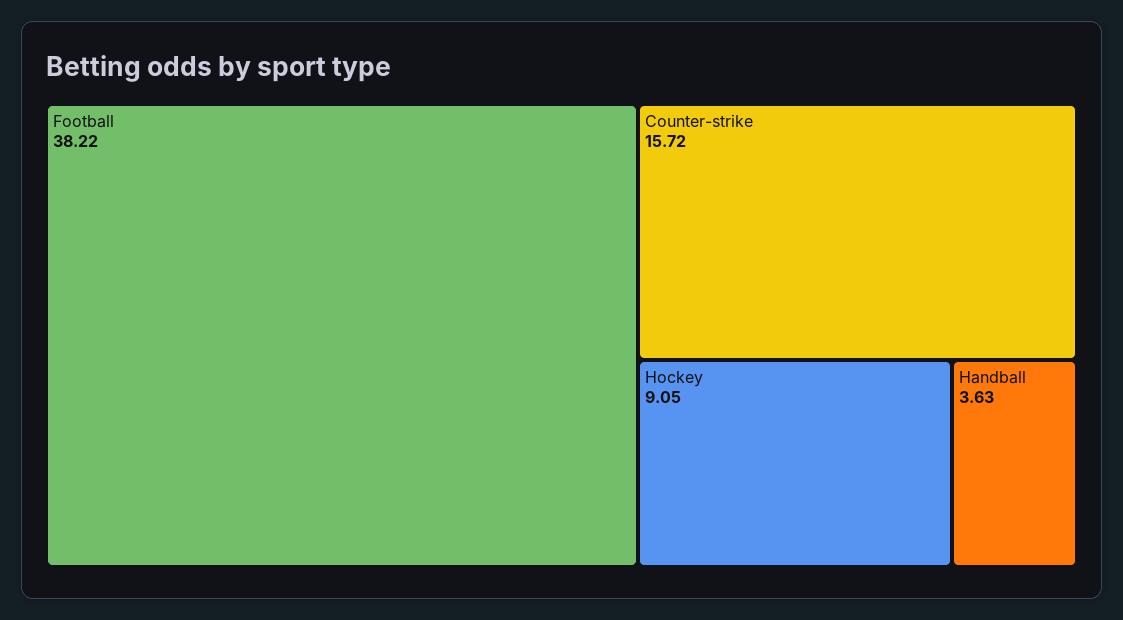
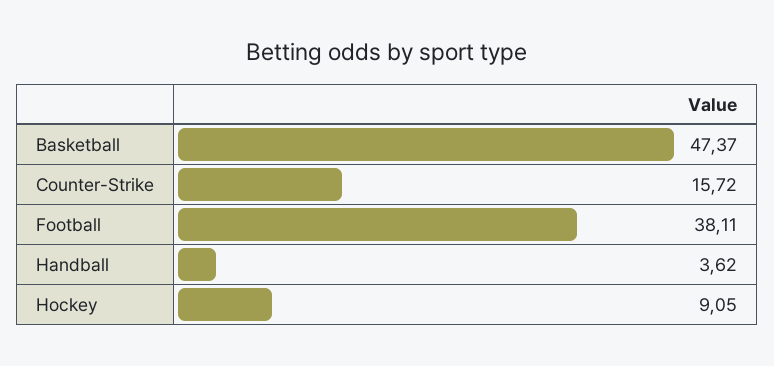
  {
-   "Football": 38.22,
+   "Football": 38.11,
    "Counter-strike": 15.72,
    "Hockey": 9.05,
-   "Handball": 3.63
+   "Handball": 3.62,
+   "Basketball": 47.37
  }

